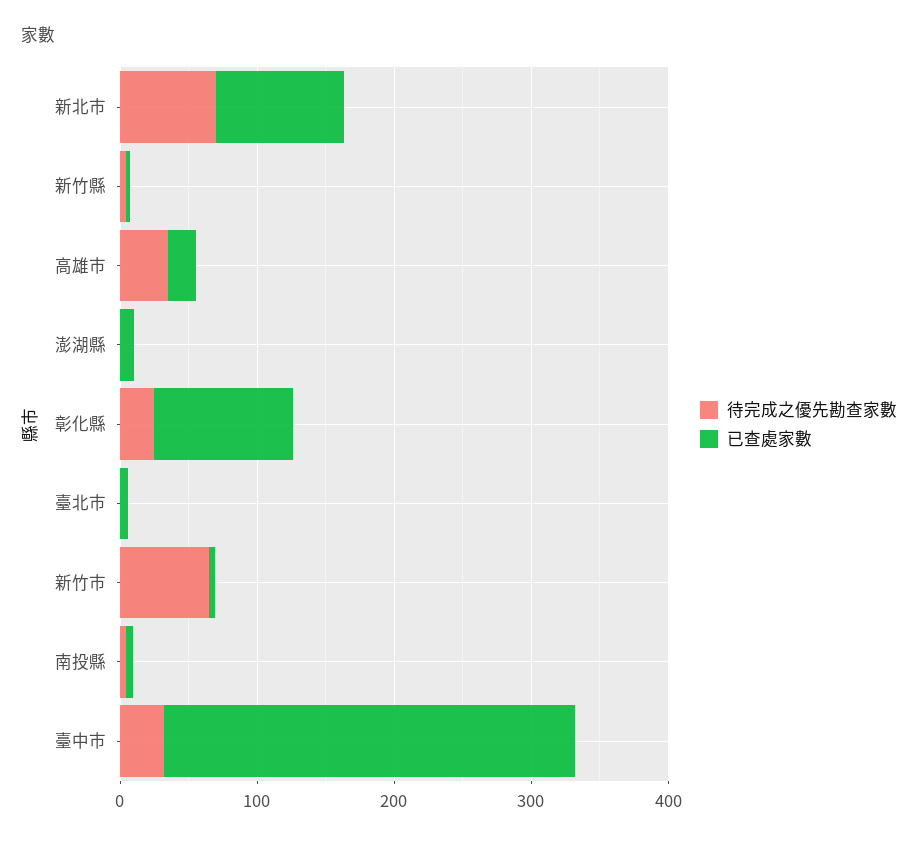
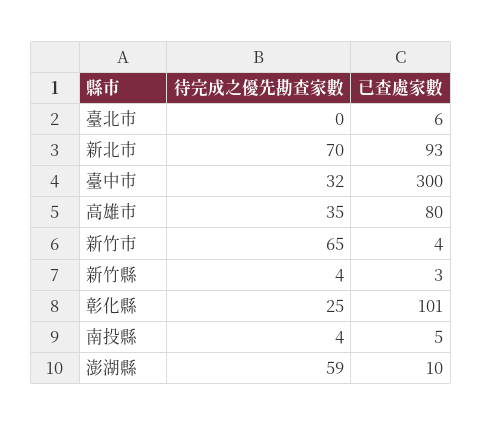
  {
    "待完成之優先勘查家數": {
      "新北市": 70,
      "新竹縣": 4,
      "高雄市": 35,
-     "澎湖縣": 0,
+     "澎湖縣": 59,
      "彰化縣": 25,
      "臺北市": 0,
      "新竹市": 65,
      "南投縣": 4,
      "臺中市": 32
    },
    "已查處家數": {
      "新北市": 93,
      "新竹縣": 3,
-     "高雄市": 20,
+     "高雄市": 80,
      "澎湖縣": 10,
      "彰化縣": 101,
      "臺北市": 6,
      "新竹市": 4,
      "南投縣": 5,
      "臺中市": 300
    }
  }

